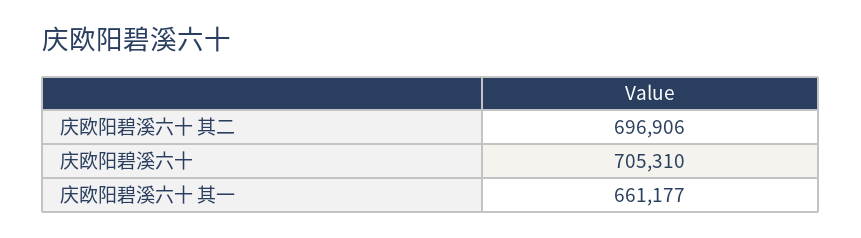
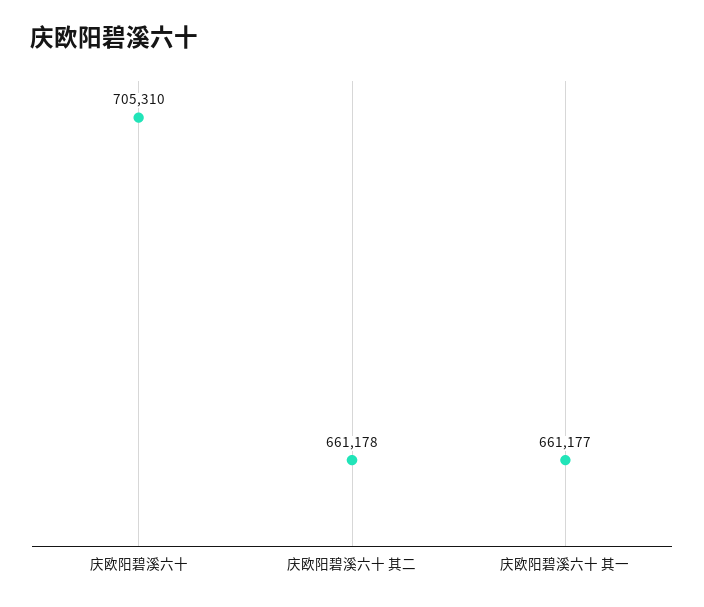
  {
-   "庆欧阳碧溪六十 其二": 696906,
+   "庆欧阳碧溪六十 其二": 661178,
    "庆欧阳碧溪六十": 705310,
    "庆欧阳碧溪六十 其一": 661177
  }

